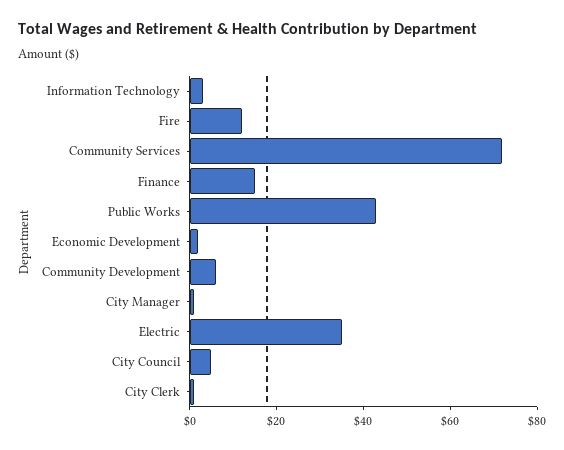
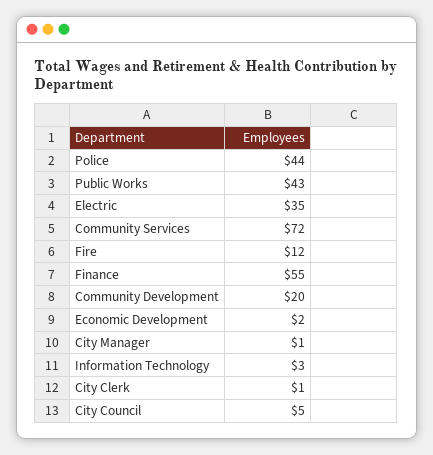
  {
    "Information Technology": 3,
    "Fire": 12,
    "Community Services": 72,
-   "Finance": 15,
+   "Finance": 55,
    "Public Works": 43,
    "Economic Development": 2,
-   "Community Development": 5,
+   "Community Development": 20,
    "City Manager": 1,
    "Electric": 35,
    "City Council": 5,
-   "City Clerk": 1
+   "City Clerk": 1,
+   "Police": 44
  }

